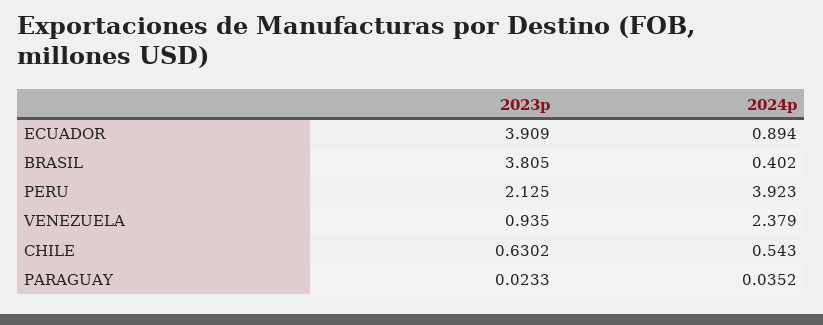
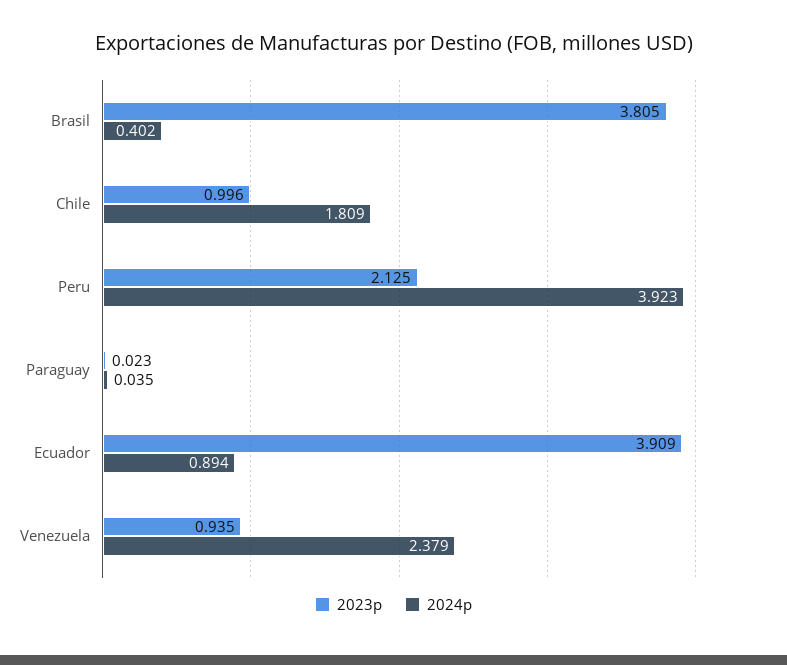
  {
    "2023p": {
      "ECUADOR": 3.909,
      "BRASIL": 3.805,
      "PERU": 2.125,
      "VENEZUELA": 0.935,
-     "CHILE": 0.6302,
+     "CHILE": 0.996,
      "PARAGUAY": 0.0233
    },
    "2024p": {
      "ECUADOR": 0.894,
      "BRASIL": 0.402,
      "PERU": 3.923,
      "VENEZUELA": 2.379,
-     "CHILE": 0.543,
+     "CHILE": 1.809,
      "PARAGUAY": 0.0352
    }
  }

